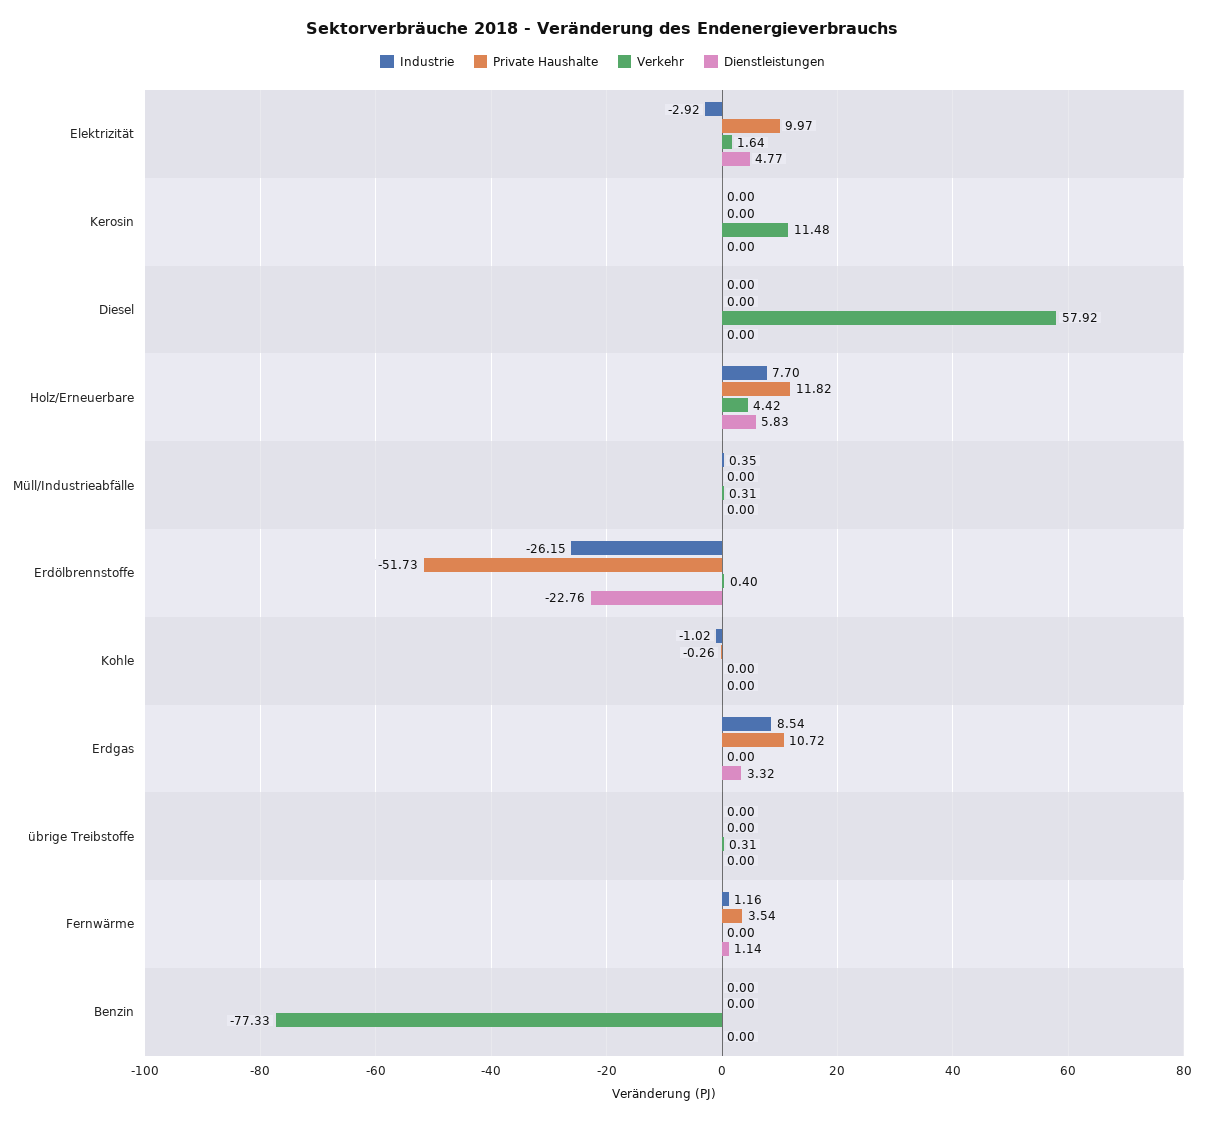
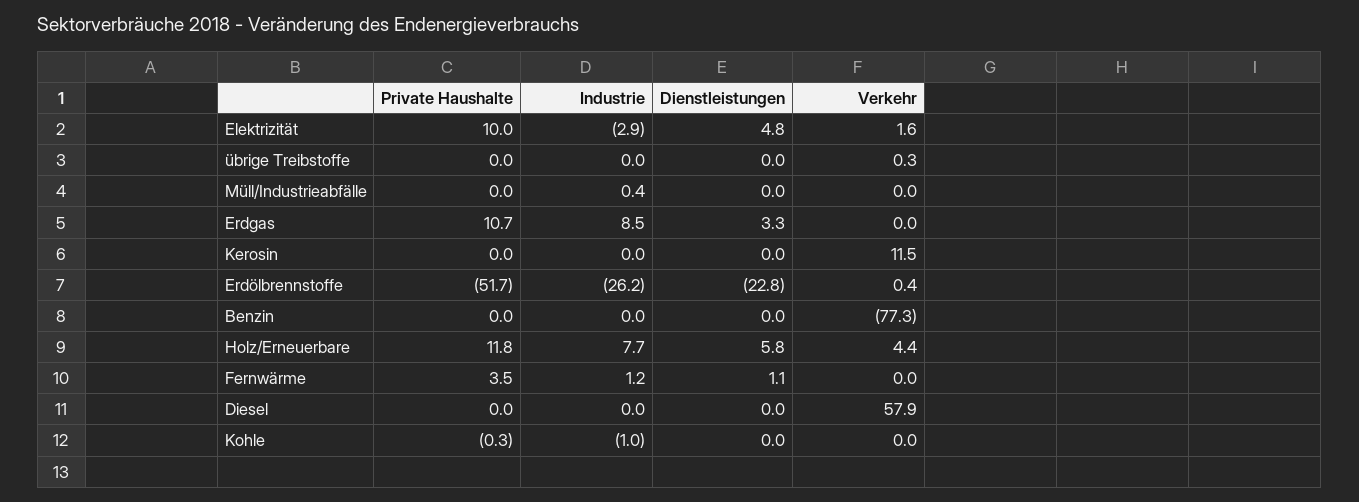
  {
    "Industrie": {
      "Elektrizität": -2.92,
      "Kerosin": 0,
      "Diesel": 0,
      "Holz/Erneuerbare": 7.7,
      "Müll/Industrieabfälle": 0.35,
      "Erdölbrennstoffe": -26.15,
      "Kohle": -1.02,
      "Erdgas": 8.54,
      "übrige Treibstoffe": 0,
      "Fernwärme": 1.16,
      "Benzin": 0
    },
    "Private Haushalte": {
      "Elektrizität": 9.97,
      "Kerosin": 0,
      "Diesel": 0,
      "Holz/Erneuerbare": 11.82,
      "Müll/Industrieabfälle": 0,
      "Erdölbrennstoffe": -51.73,
      "Kohle": -0.26,
      "Erdgas": 10.72,
      "übrige Treibstoffe": 0,
      "Fernwärme": 3.54,
      "Benzin": 0
    },
    "Verkehr": {
      "Elektrizität": 1.64,
      "Kerosin": 11.48,
      "Diesel": 57.92,
      "Holz/Erneuerbare": 4.42,
-     "Müll/Industrieabfälle": 0.31,
+     "Müll/Industrieabfälle": 0,
      "Erdölbrennstoffe": 0.4,
      "Kohle": 0,
      "Erdgas": 0,
      "übrige Treibstoffe": 0.31,
      "Fernwärme": 0,
      "Benzin": -77.33
    },
    "Dienstleistungen": {
      "Elektrizität": 4.77,
      "Kerosin": 0,
      "Diesel": 0,
      "Holz/Erneuerbare": 5.83,
      "Müll/Industrieabfälle": 0,
      "Erdölbrennstoffe": -22.76,
      "Kohle": 0,
      "Erdgas": 3.32,
      "übrige Treibstoffe": 0,
      "Fernwärme": 1.14,
      "Benzin": 0
    }
  }

